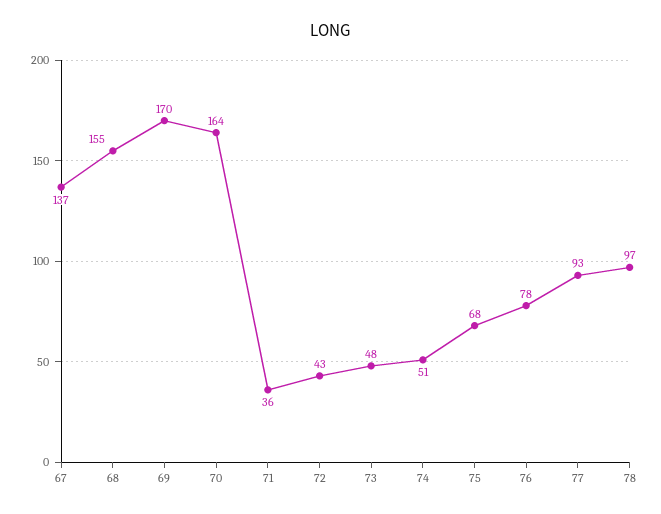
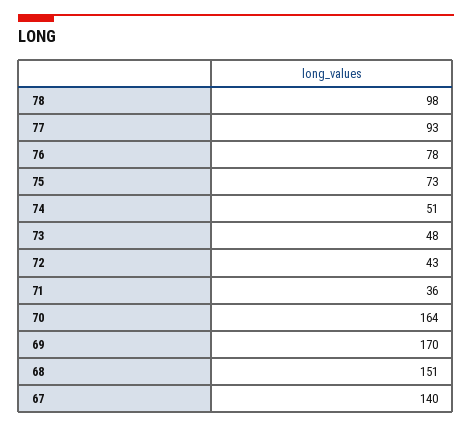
  {
-   "67": 137,
+   "67": 140,
-   "68": 155,
+   "68": 151,
    "69": 170,
    "70": 164,
    "71": 36,
    "72": 43,
    "73": 48,
    "74": 51,
-   "75": 68,
+   "75": 73,
    "76": 78,
    "77": 93,
-   "78": 97
+   "78": 98
  }

